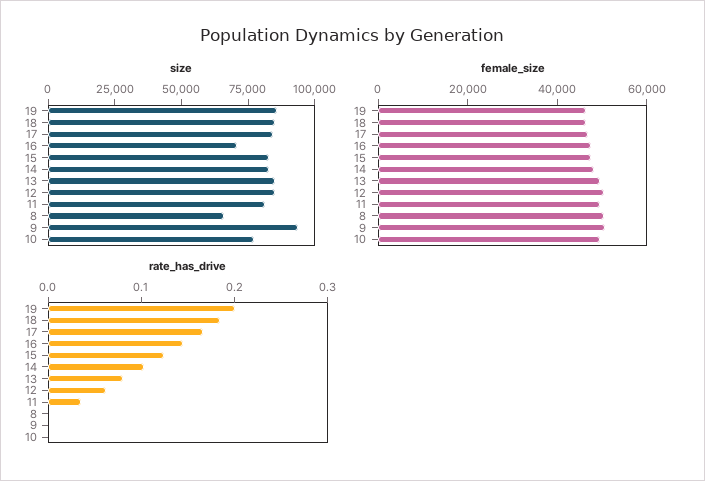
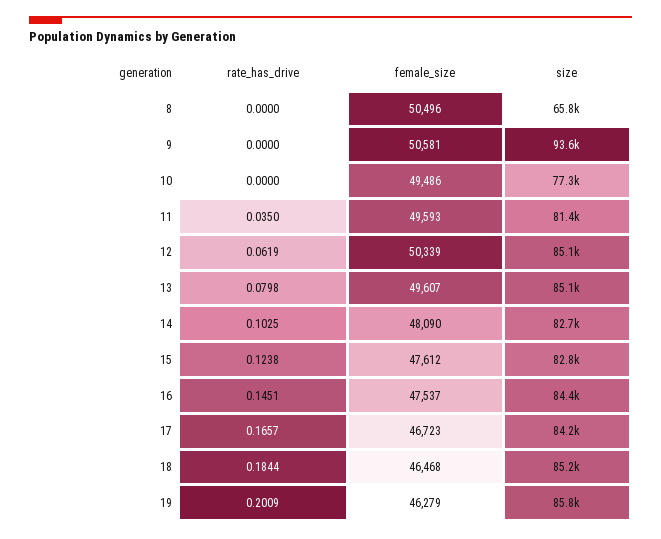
  {
    "size": {
      "19": 85800,
      "18": 85200,
      "17": 84200,
-     "16": 70000,
+     "16": 84400,
      "15": 82800,
      "14": 82700,
      "13": 85100,
      "12": 85100,
      "11": 81400,
      "8": 65800,
      "9": 93600,
      "10": 77300
    },
    "female_size": {
      "19": 46279,
      "18": 46468,
      "17": 46723,
      "16": 47537,
      "15": 47612,
      "14": 48090,
      "13": 49607,
      "12": 50339,
      "11": 49593,
      "8": 50496,
      "9": 50581,
      "10": 49486
    },
    "rate_has_drive": {
      "19": 0.2009,
      "18": 0.1844,
      "17": 0.1657,
      "16": 0.1451,
      "15": 0.1238,
      "14": 0.1025,
      "13": 0.0798,
      "12": 0.0619,
      "11": 0.035,
      "8": 0,
      "9": 0,
      "10": 0
    }
  }

